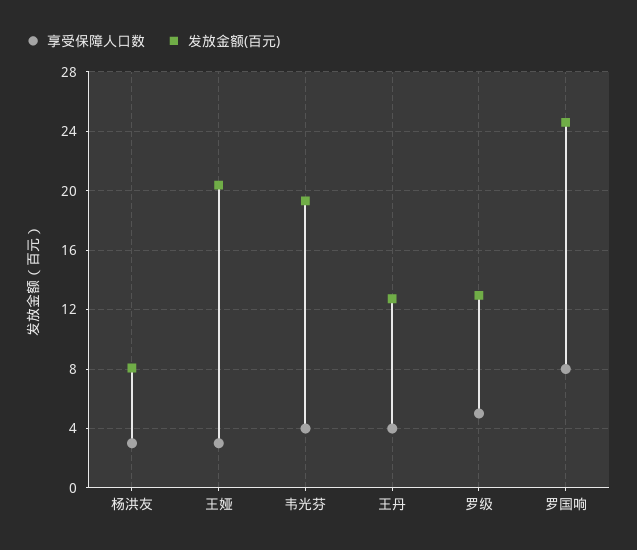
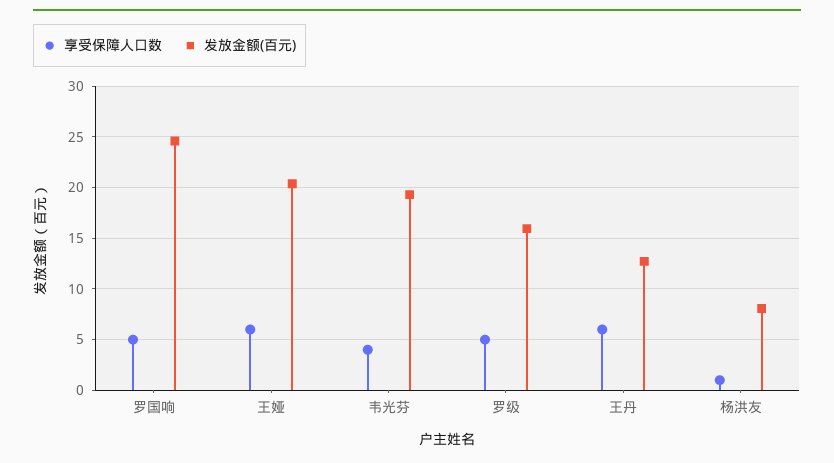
  {
    "享受保障人口数": {
-     "杨洪友": 3,
+     "杨洪友": 1,
-     "王娅": 3,
+     "王娅": 6,
      "韦光芬": 4,
-     "王丹": 4,
+     "王丹": 6,
      "罗级": 5,
-     "罗国响": 8
+     "罗国响": 5
    },
    "发放金额(百元)": {
      "杨洪友": 8,
      "王娅": 20.5,
      "韦光芬": 19.5,
      "王丹": 12.5,
-     "罗级": 13,
+     "罗级": 16,
      "罗国响": 24.5
    }
  }

